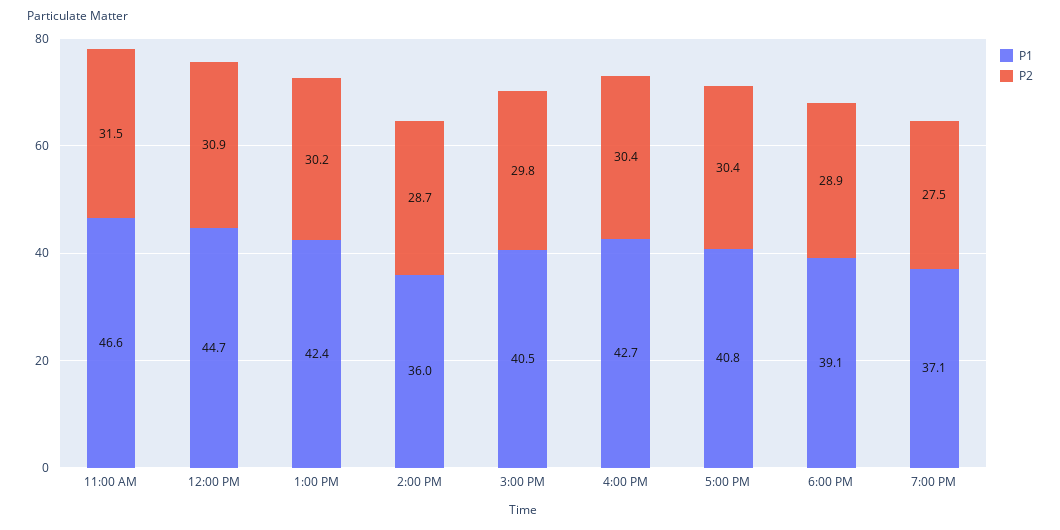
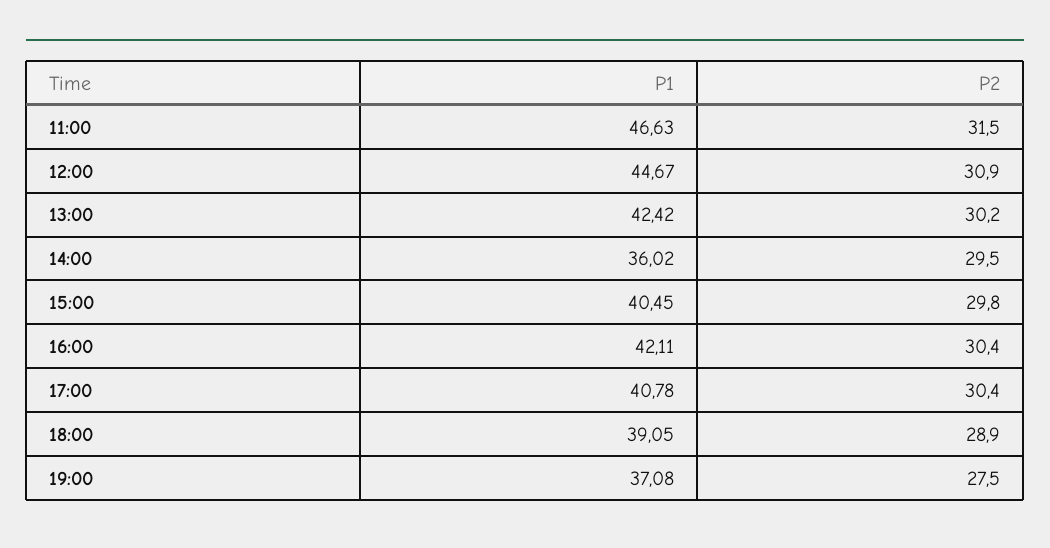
  {
    "P1": {
      "11:00 AM": 46.63,
      "12:00 PM": 44.67,
      "1:00 PM": 42.42,
      "2:00 PM": 36.02,
      "3:00 PM": 40.45,
-     "4:00 PM": 42.7,
+     "4:00 PM": 42.11,
      "5:00 PM": 40.78,
      "6:00 PM": 39.05,
      "7:00 PM": 37.08
    },
    "P2": {
      "11:00 AM": 31.5,
      "12:00 PM": 30.9,
      "1:00 PM": 30.2,
-     "2:00 PM": 28.7,
+     "2:00 PM": 29.5,
      "3:00 PM": 29.8,
      "4:00 PM": 30.4,
      "5:00 PM": 30.4,
      "6:00 PM": 28.9,
      "7:00 PM": 27.5
    }
  }

